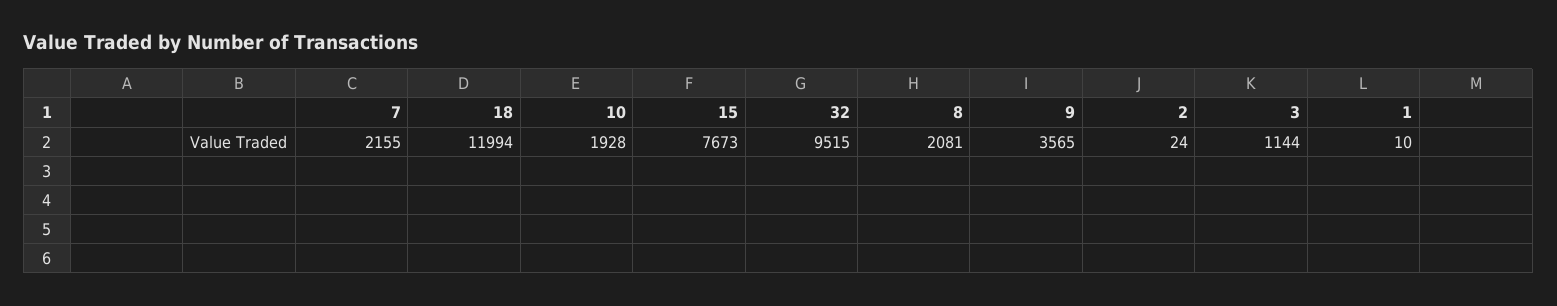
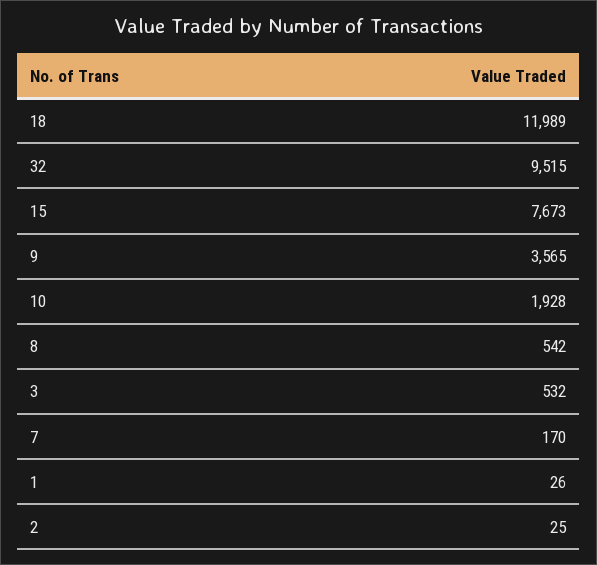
  {
-   "7": 2155,
+   "7": 170,
-   "18": 11994,
+   "18": 11989,
    "10": 1928,
    "15": 7673,
    "32": 9515,
-   "8": 2081,
+   "8": 542,
    "9": 3565,
-   "2": 24,
+   "2": 25,
-   "3": 1144,
+   "3": 532,
-   "1": 10
+   "1": 26
  }

